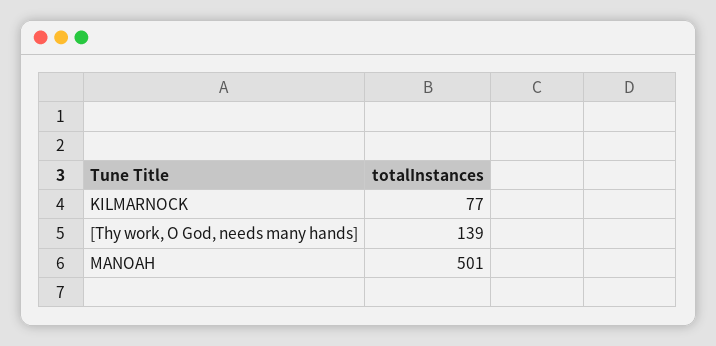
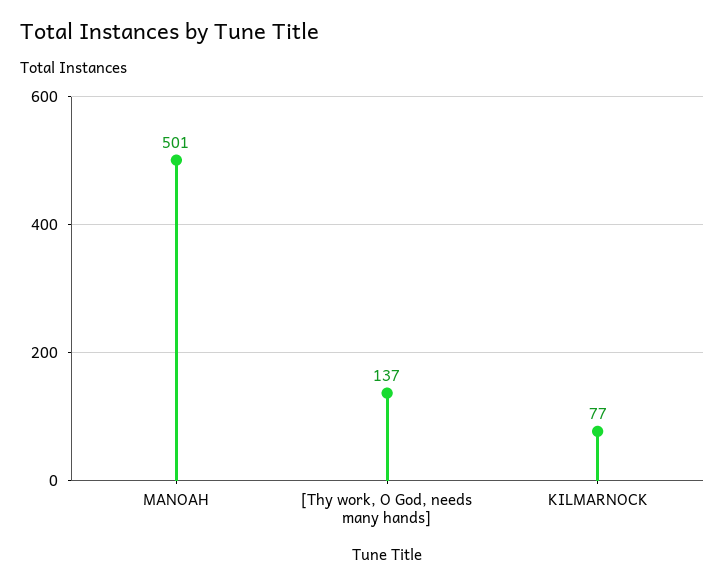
  {
    "KILMARNOCK": 77,
-   "[Thy work, O God, needs many hands]": 139,
+   "[Thy work, O God, needs many hands]": 137,
    "MANOAH": 501
  }

